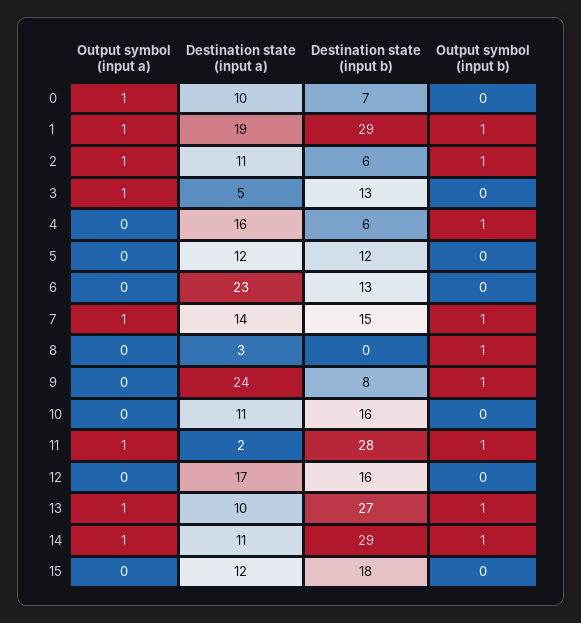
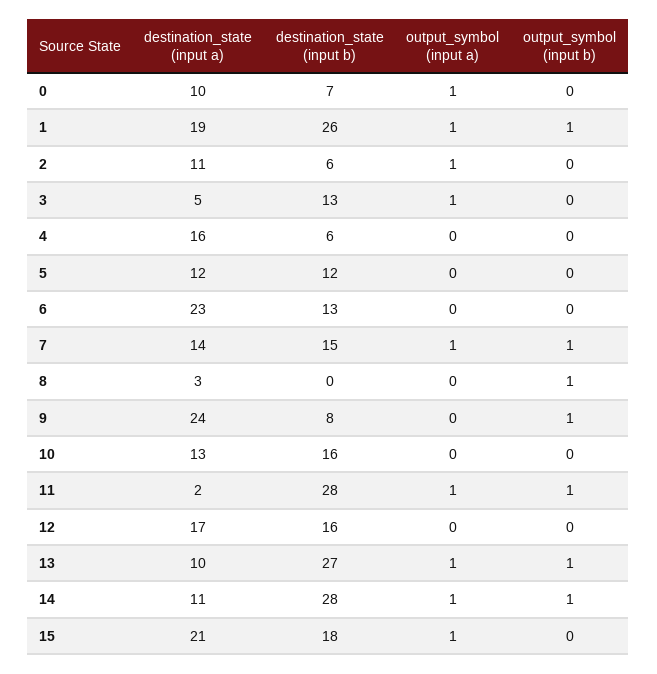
  {
    "Output symbol (input a)": {
      "0": 1,
      "1": 1,
      "2": 1,
      "3": 1,
      "4": 0,
      "5": 0,
      "6": 0,
      "7": 1,
      "8": 0,
      "9": 0,
      "10": 0,
      "11": 1,
      "12": 0,
      "13": 1,
      "14": 1,
-     "15": 0
+     "15": 1
    },
    "Destination state (input a)": {
      "0": 10,
      "1": 19,
      "2": 11,
      "3": 5,
      "4": 16,
      "5": 12,
      "6": 23,
      "7": 14,
      "8": 3,
      "9": 24,
-     "10": 11,
+     "10": 13,
      "11": 2,
      "12": 17,
      "13": 10,
      "14": 11,
-     "15": 12
+     "15": 21
    },
    "Destination state (input b)": {
      "0": 7,
-     "1": 29,
+     "1": 26,
      "2": 6,
      "3": 13,
      "4": 6,
      "5": 12,
      "6": 13,
      "7": 15,
      "8": 0,
      "9": 8,
      "10": 16,
      "11": 28,
      "12": 16,
      "13": 27,
-     "14": 29,
+     "14": 28,
      "15": 18
    },
    "Output symbol (input b)": {
      "0": 0,
      "1": 1,
-     "2": 1,
+     "2": 0,
      "3": 0,
-     "4": 1,
+     "4": 0,
      "5": 0,
      "6": 0,
      "7": 1,
      "8": 1,
      "9": 1,
      "10": 0,
      "11": 1,
      "12": 0,
      "13": 1,
      "14": 1,
      "15": 0
    }
  }

